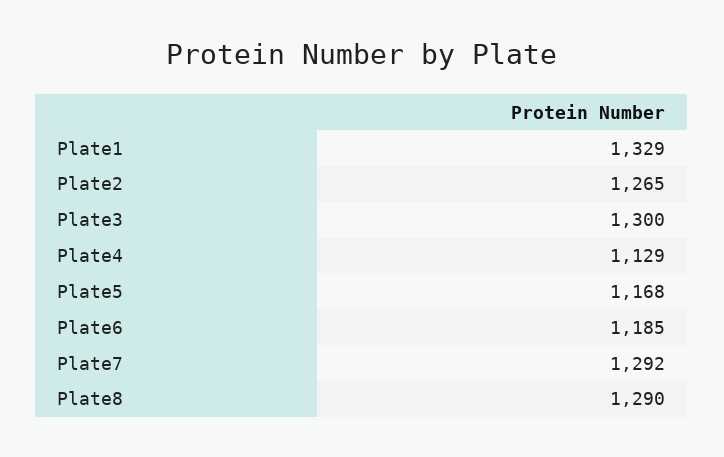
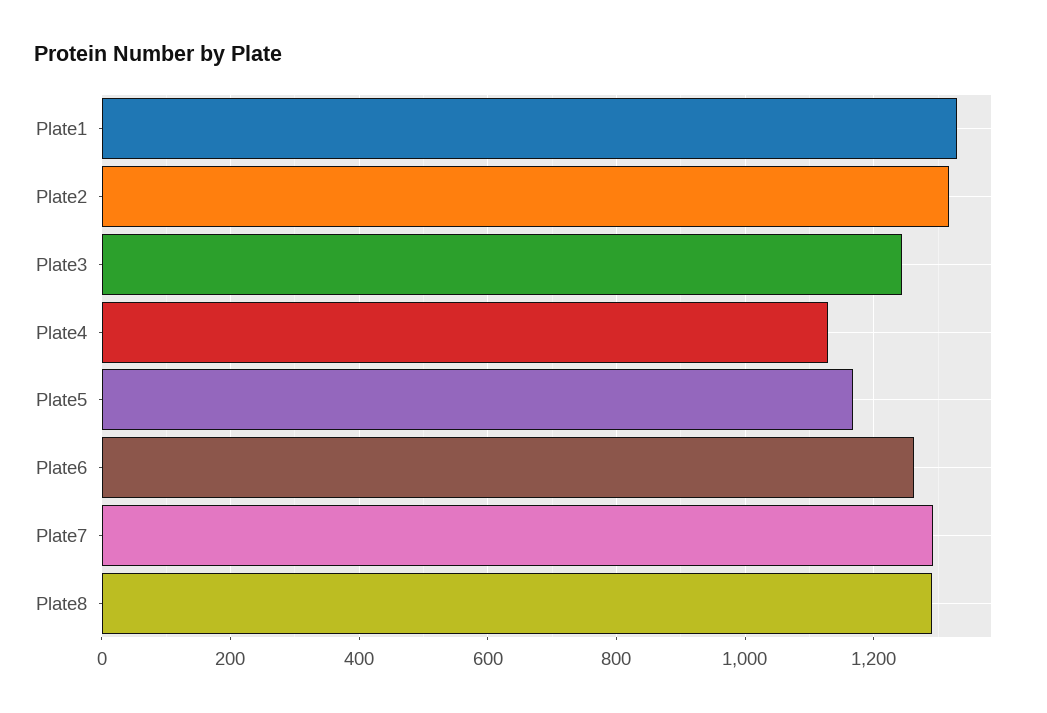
  {
    "Plate1": 1329,
-   "Plate2": 1265,
+   "Plate2": 1320,
-   "Plate3": 1300,
+   "Plate3": 1240,
    "Plate4": 1129,
    "Plate5": 1168,
-   "Plate6": 1185,
+   "Plate6": 1260,
    "Plate7": 1292,
    "Plate8": 1290
  }

